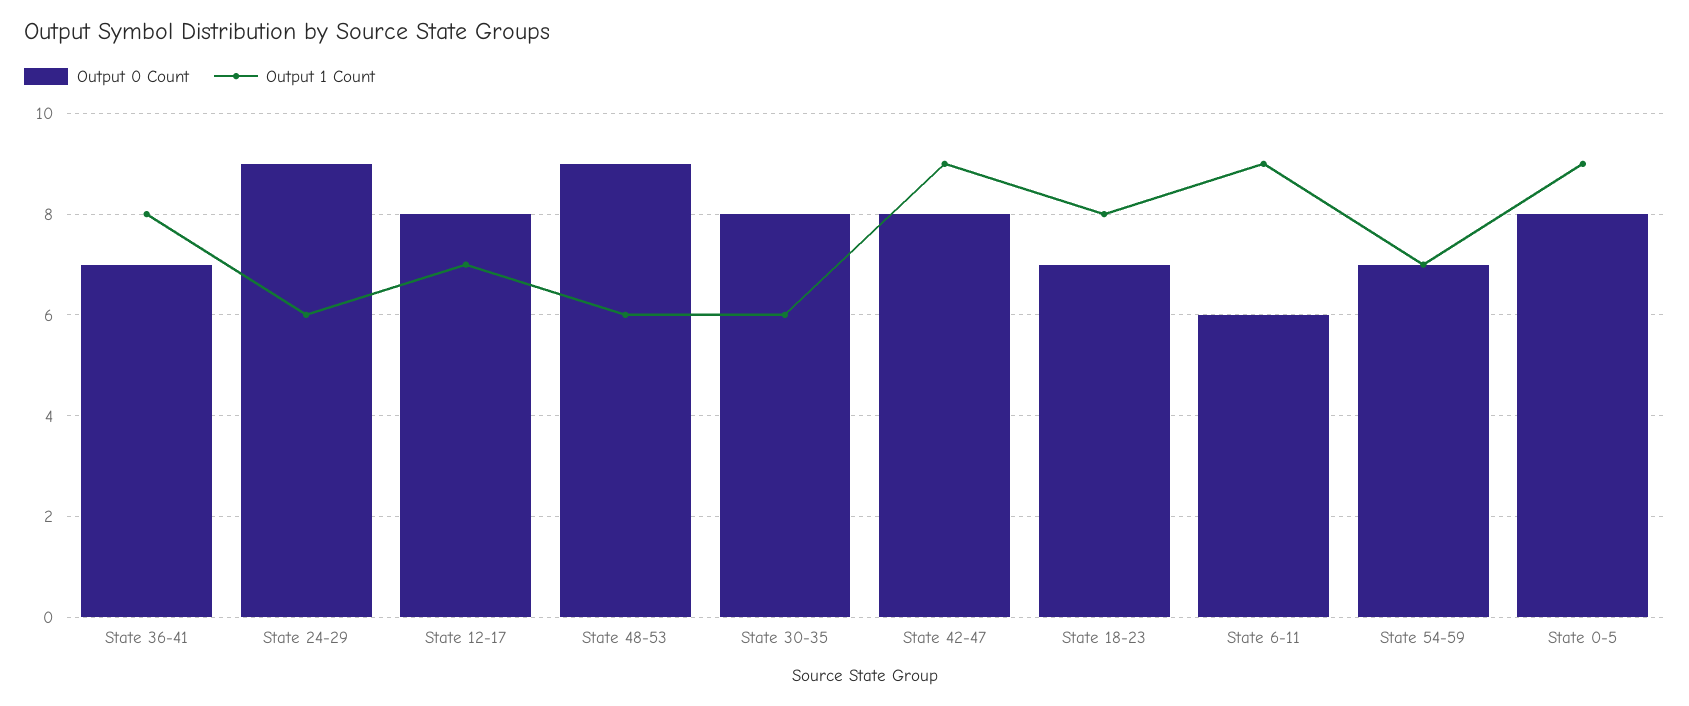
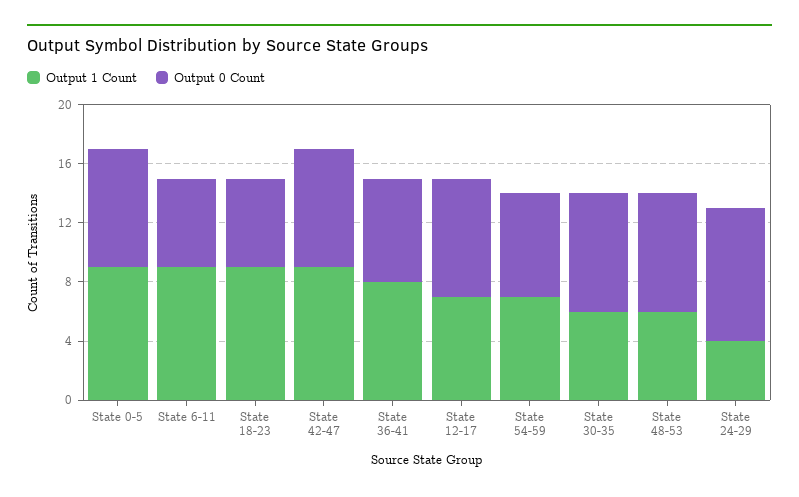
  {
    "Output 0 Count": {
      "State 36-41": 7,
      "State 24-29": 9,
      "State 12-17": 8,
-     "State 48-53": 9,
+     "State 48-53": 8,
      "State 30-35": 8,
      "State 42-47": 8,
-     "State 18-23": 7,
+     "State 18-23": 6,
      "State 6-11": 6,
      "State 54-59": 7,
      "State 0-5": 8
    },
    "Output 1 Count": {
      "State 36-41": 8,
-     "State 24-29": 6,
+     "State 24-29": 4,
      "State 12-17": 7,
      "State 48-53": 6,
      "State 30-35": 6,
      "State 42-47": 9,
-     "State 18-23": 8,
+     "State 18-23": 9,
      "State 6-11": 9,
      "State 54-59": 7,
      "State 0-5": 9
    }
  }

